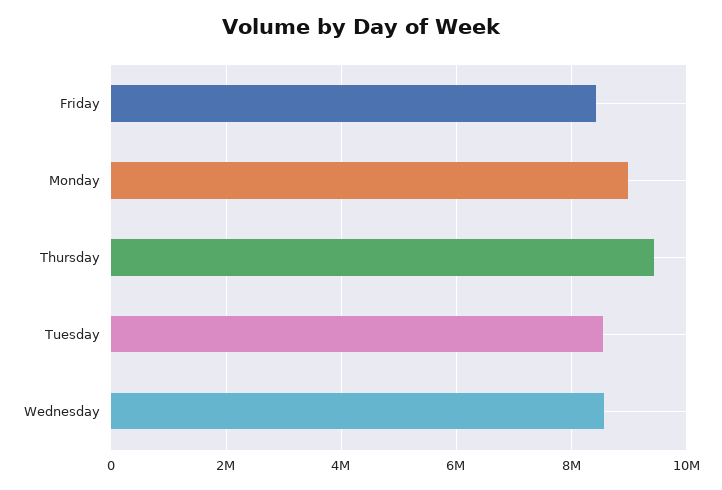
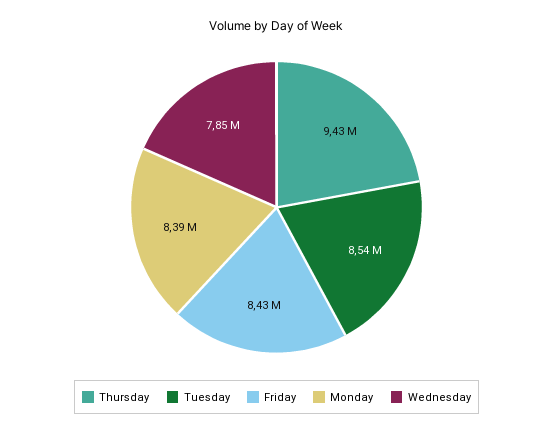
  {
    "Friday": 8430000,
-   "Monday": 9000000,
+   "Monday": 8390000,
    "Thursday": 9430000,
    "Tuesday": 8540000,
-   "Wednesday": 8600000
+   "Wednesday": 7850000
  }

